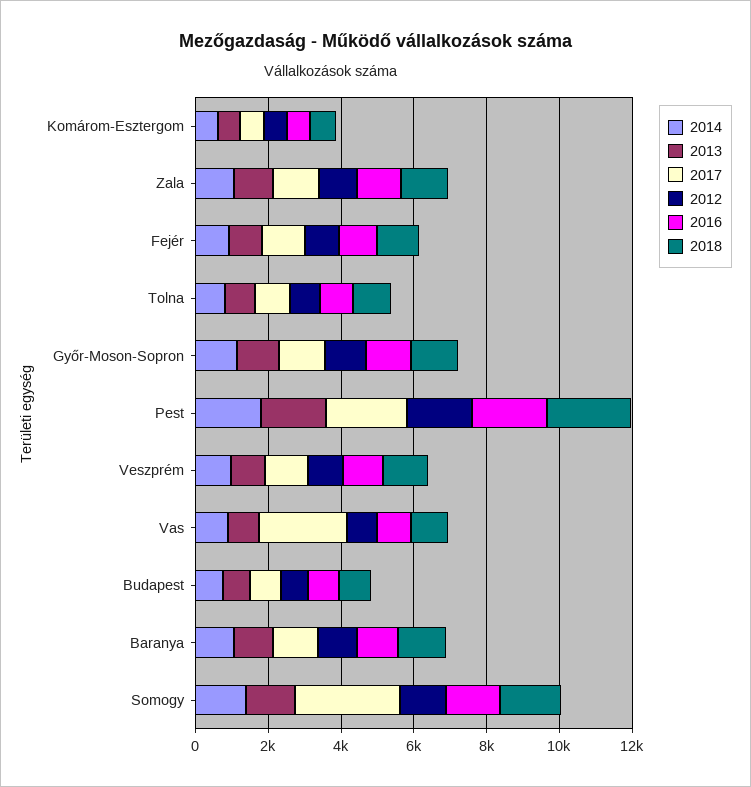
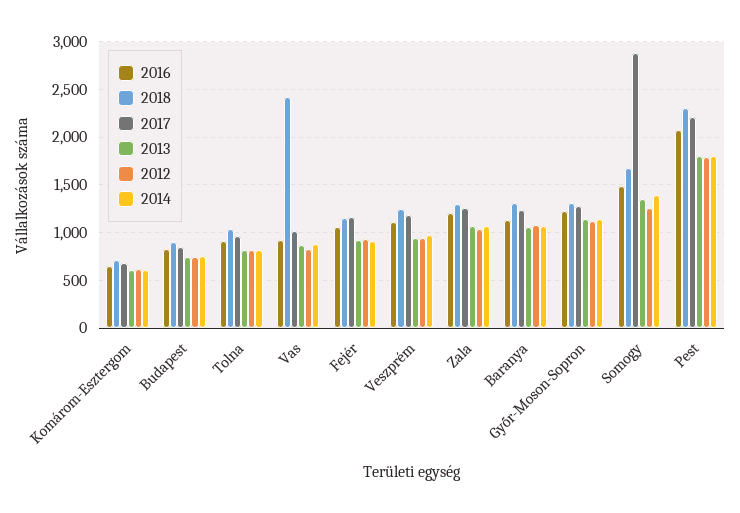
  {
    "2014": {
      "Komárom-Esztergom": 600,
      "Zala": 1100,
      "Fejér": 900,
      "Tolna": 800,
      "Győr-Moson-Sopron": 1100,
      "Pest": 1800,
      "Veszprém": 1000,
      "Vas": 900,
      "Budapest": 800,
      "Baranya": 1100,
      "Somogy": 1400
    },
    "2013": {
      "Komárom-Esztergom": 600,
      "Zala": 1100,
      "Fejér": 900,
      "Tolna": 800,
      "Győr-Moson-Sopron": 1100,
      "Pest": 1800,
      "Veszprém": 900,
      "Vas": 900,
      "Budapest": 700,
      "Baranya": 1100,
      "Somogy": 1400
    },
    "2017": {
      "Komárom-Esztergom": 700,
      "Zala": 1300,
      "Fejér": 1200,
      "Tolna": 1000,
      "Győr-Moson-Sopron": 1300,
      "Pest": 2200,
      "Veszprém": 1200,
-     "Vas": 2500,
+     "Vas": 1000,
      "Budapest": 800,
      "Baranya": 1200,
      "Somogy": 2900
    },
    "2012": {
      "Komárom-Esztergom": 600,
      "Zala": 1000,
      "Fejér": 900,
      "Tolna": 800,
      "Győr-Moson-Sopron": 1100,
      "Pest": 1800,
      "Veszprém": 900,
      "Vas": 800,
      "Budapest": 700,
      "Baranya": 1100,
      "Somogy": 1300
    },
    "2016": {
      "Komárom-Esztergom": 700,
      "Zala": 1200,
      "Fejér": 1100,
      "Tolna": 900,
      "Győr-Moson-Sopron": 1200,
      "Pest": 2100,
      "Veszprém": 1100,
      "Vas": 900,
      "Budapest": 800,
      "Baranya": 1100,
      "Somogy": 1500
    },
    "2018": {
      "Komárom-Esztergom": 700,
      "Zala": 1300,
      "Fejér": 1200,
      "Tolna": 1000,
      "Győr-Moson-Sopron": 1300,
      "Pest": 2300,
      "Veszprém": 1200,
-     "Vas": 1000,
+     "Vas": 2400,
      "Budapest": 900,
      "Baranya": 1300,
      "Somogy": 1700
    }
  }

